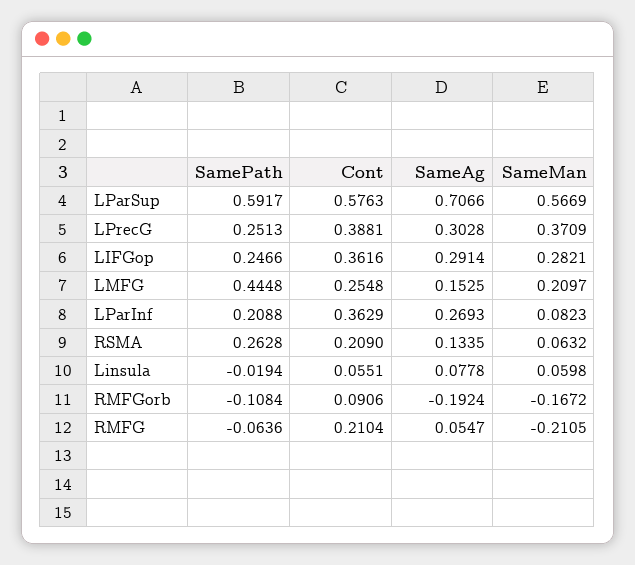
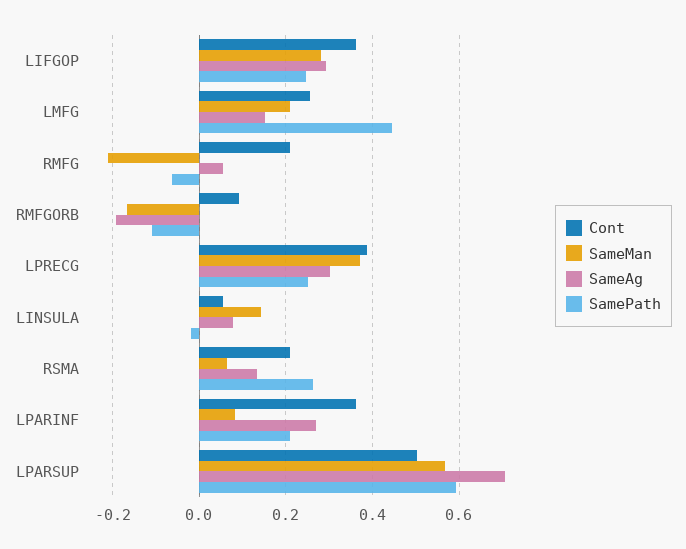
  {
    "SamePath": {
      "LParSup": 0.5917,
      "LPrecG": 0.2513,
      "LIFGop": 0.2466,
      "LMFG": 0.4448,
      "LParInf": 0.2088,
      "RSMA": 0.2628,
      "Linsula": -0.0194,
      "RMFGorb": -0.1084,
      "RMFG": -0.0636
    },
    "Cont": {
-     "LParSup": 0.5763,
+     "LParSup": 0.5,
      "LPrecG": 0.3881,
      "LIFGop": 0.3616,
      "LMFG": 0.2548,
      "LParInf": 0.3629,
      "RSMA": 0.209,
      "Linsula": 0.0551,
      "RMFGorb": 0.0906,
      "RMFG": 0.2104
    },
    "SameAg": {
      "LParSup": 0.7066,
      "LPrecG": 0.3028,
      "LIFGop": 0.2914,
      "LMFG": 0.1525,
      "LParInf": 0.2693,
      "RSMA": 0.1335,
      "Linsula": 0.0778,
      "RMFGorb": -0.1924,
      "RMFG": 0.0547
    },
    "SameMan": {
      "LParSup": 0.5669,
      "LPrecG": 0.3709,
      "LIFGop": 0.2821,
      "LMFG": 0.2097,
      "LParInf": 0.0823,
      "RSMA": 0.0632,
-     "Linsula": 0.0598,
+     "Linsula": 0.14,
      "RMFGorb": -0.1672,
      "RMFG": -0.2105
    }
  }

